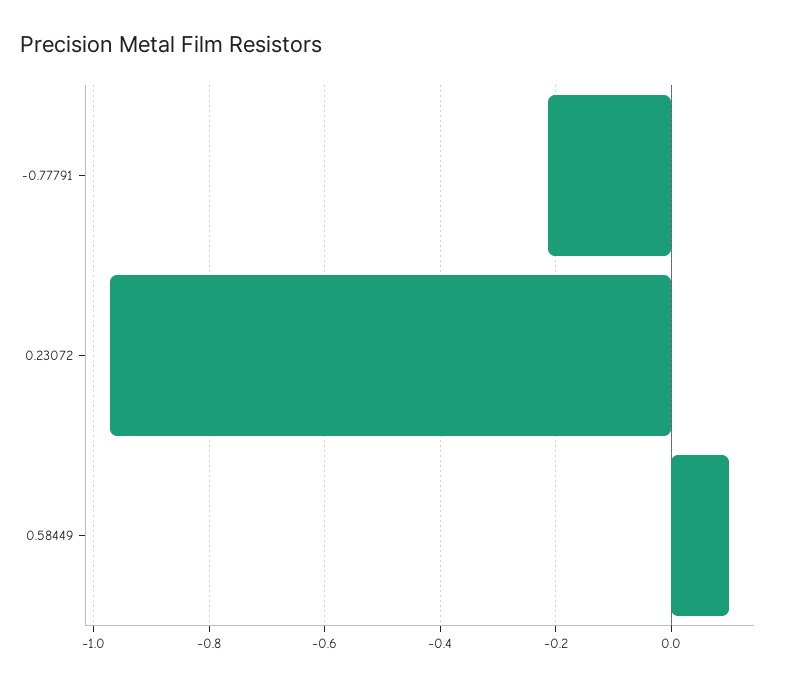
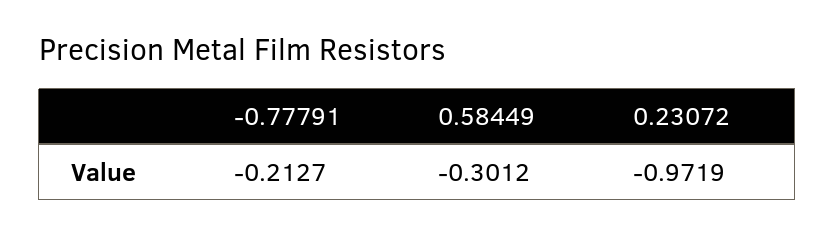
  {
    "-0.77791": -0.2127,
    "0.23072": -0.9719,
-   "0.58449": 0.1
+   "0.58449": -0.3012
  }

